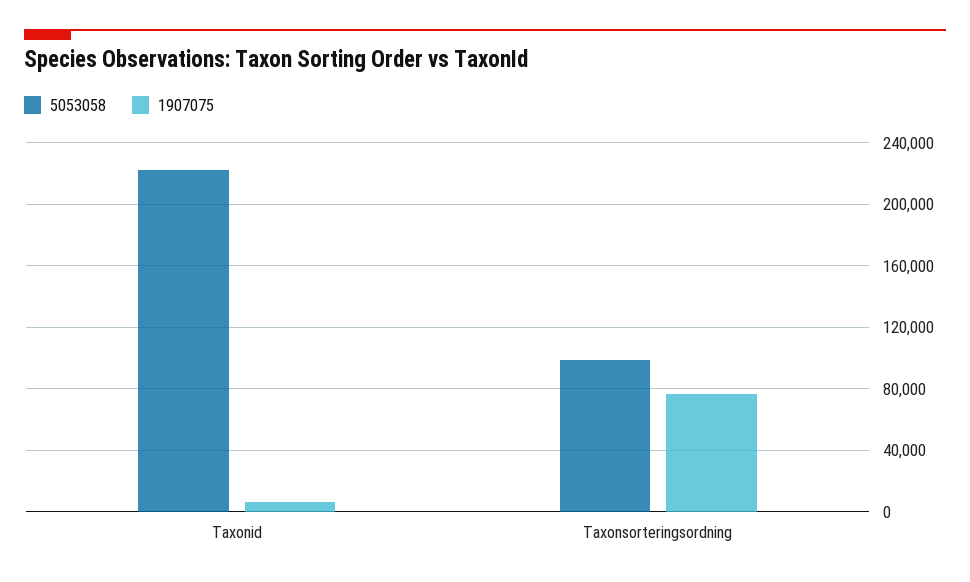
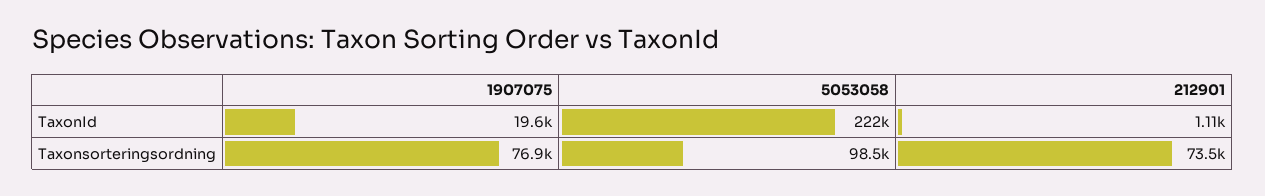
  {
    "5053058": {
      "Taxonid": 222000,
      "Taxonsorteringsordning": 98500
    },
    "1907075": {
-     "Taxonid": 5000,
+     "Taxonid": 19600,
      "Taxonsorteringsordning": 76900
-   }
+   },
+   "212901": {
+     "Taxonid": 1110,
+     "Taxonsorteringsordning": 73500
+   }
  }

